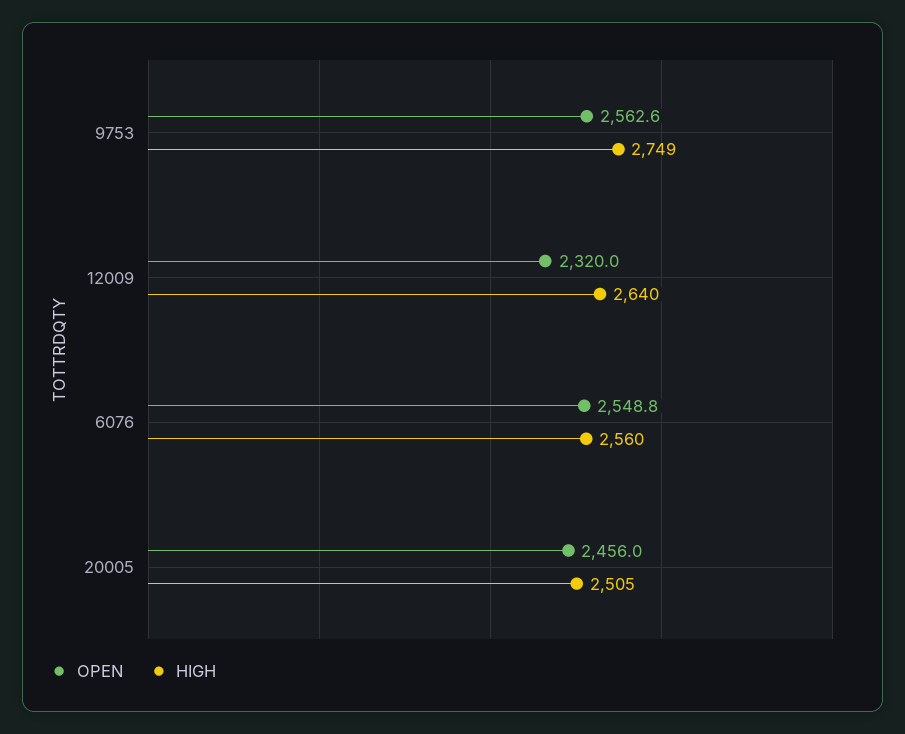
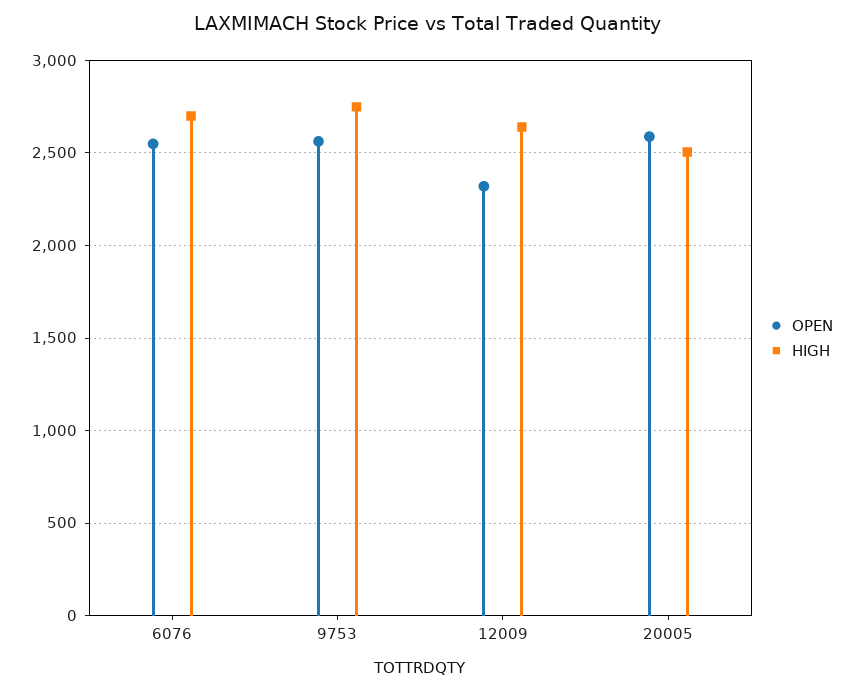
  {
    "OPEN": {
      "9753": 2562.6,
      "12009": 2320,
      "6076": 2548.8,
-     "20005": 2456
+     "20005": 2600
    },
    "HIGH": {
      "9753": 2749,
      "12009": 2640,
-     "6076": 2560,
+     "6076": 2700,
      "20005": 2505
    }
  }

